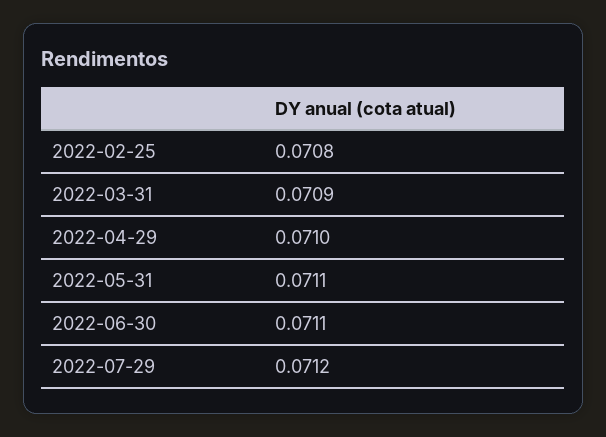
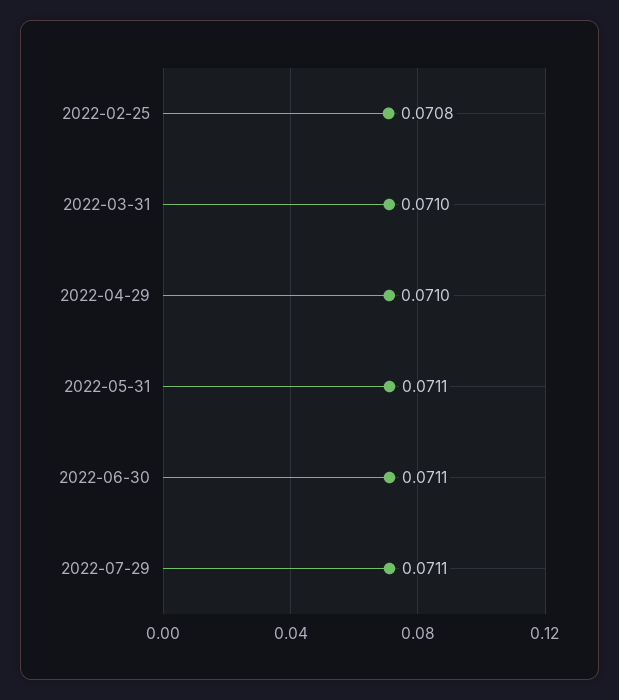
  {
    "2022-02-25": 0.0708,
-   "2022-03-31": 0.0709,
+   "2022-03-31": 0.071,
    "2022-04-29": 0.071,
    "2022-05-31": 0.0711,
    "2022-06-30": 0.0711,
-   "2022-07-29": 0.0712
+   "2022-07-29": 0.0711
  }

